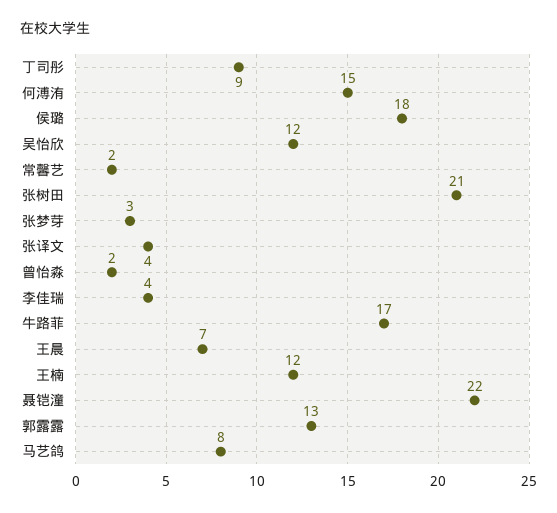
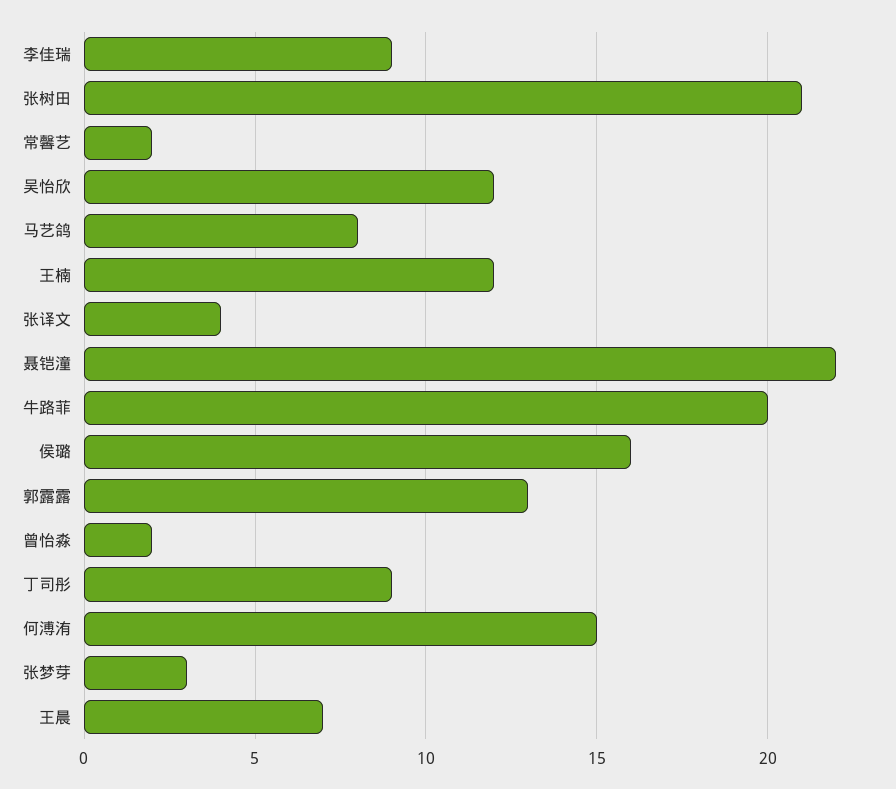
  {
    "丁司彤": 9,
    "何溥洧": 15,
-   "侯璐": 18,
+   "侯璐": 16,
    "吴怡欣": 12,
    "常馨艺": 2,
    "张树田": 21,
    "张梦芽": 3,
    "张译文": 4,
    "曾怡淼": 2,
-   "李佳瑞": 4,
+   "李佳瑞": 9,
-   "牛路菲": 17,
+   "牛路菲": 20,
    "王晨": 7,
    "王楠": 12,
    "聂铠潼": 22,
    "郭露露": 13,
    "马艺鸽": 8
  }

